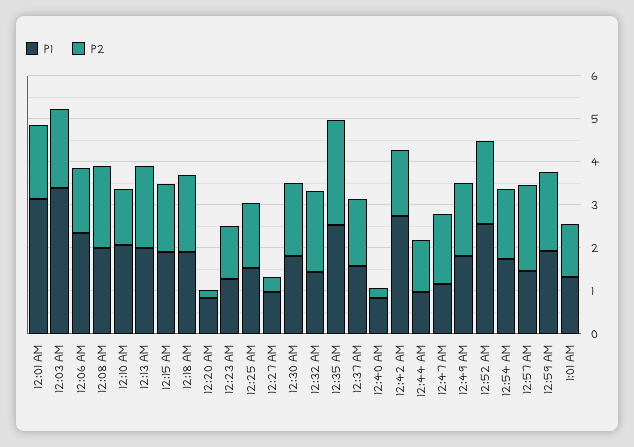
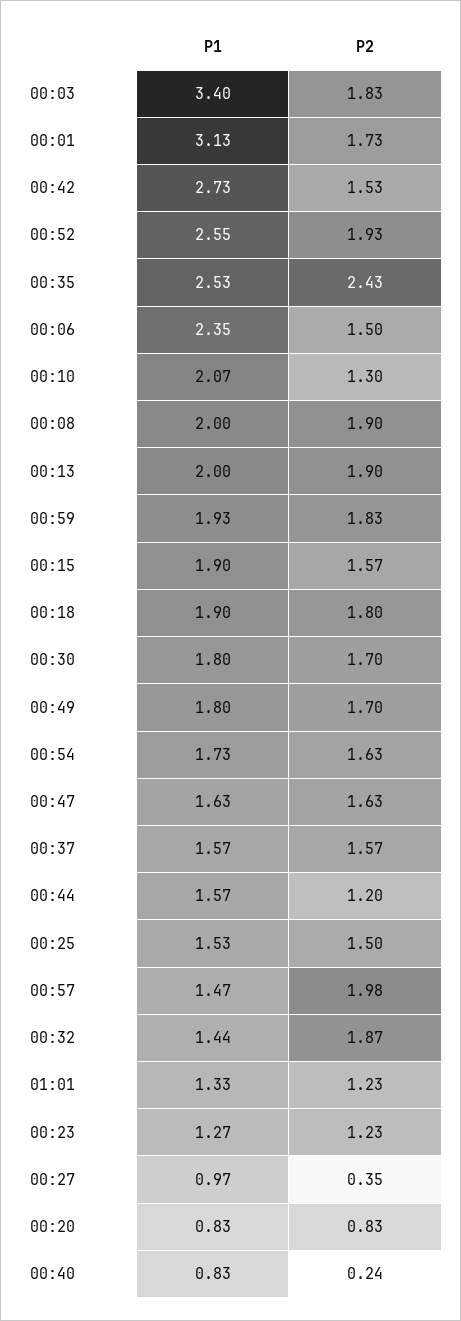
  {
    "P1": {
      "12:01 AM": 3.13,
      "12:03 AM": 3.4,
      "12:06 AM": 2.35,
      "12:08 AM": 2,
      "12:10 AM": 2.07,
      "12:13 AM": 2,
      "12:15 AM": 1.9,
      "12:18 AM": 1.9,
      "12:20 AM": 0.83,
      "12:23 AM": 1.27,
      "12:25 AM": 1.53,
      "12:27 AM": 0.97,
      "12:30 AM": 1.8,
      "12:32 AM": 1.44,
      "12:35 AM": 2.53,
      "12:37 AM": 1.57,
      "12:40 AM": 0.83,
      "12:42 AM": 2.73,
-     "12:44 AM": 1,
+     "12:44 AM": 1.57,
-     "12:47 AM": 1.2,
+     "12:47 AM": 1.63,
      "12:49 AM": 1.8,
      "12:52 AM": 2.55,
      "12:54 AM": 1.73,
      "12:57 AM": 1.47,
      "12:59 AM": 1.93,
      "1:01 AM": 1.33
    },
    "P2": {
      "12:01 AM": 1.73,
      "12:03 AM": 1.83,
      "12:06 AM": 1.5,
      "12:08 AM": 1.9,
      "12:10 AM": 1.3,
      "12:13 AM": 1.9,
      "12:15 AM": 1.57,
      "12:18 AM": 1.8,
-     "12:20 AM": 0.2,
+     "12:20 AM": 0.83,
      "12:23 AM": 1.23,
      "12:25 AM": 1.5,
      "12:27 AM": 0.35,
      "12:30 AM": 1.7,
      "12:32 AM": 1.87,
      "12:35 AM": 2.43,
      "12:37 AM": 1.57,
      "12:40 AM": 0.24,
      "12:42 AM": 1.53,
      "12:44 AM": 1.2,
      "12:47 AM": 1.63,
      "12:49 AM": 1.7,
      "12:52 AM": 1.93,
      "12:54 AM": 1.63,
      "12:57 AM": 1.98,
      "12:59 AM": 1.83,
      "1:01 AM": 1.23
    }
  }

